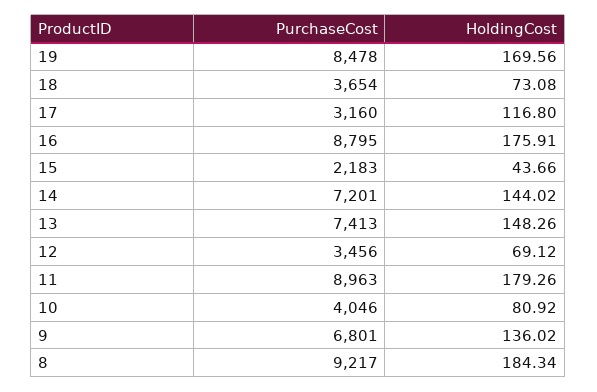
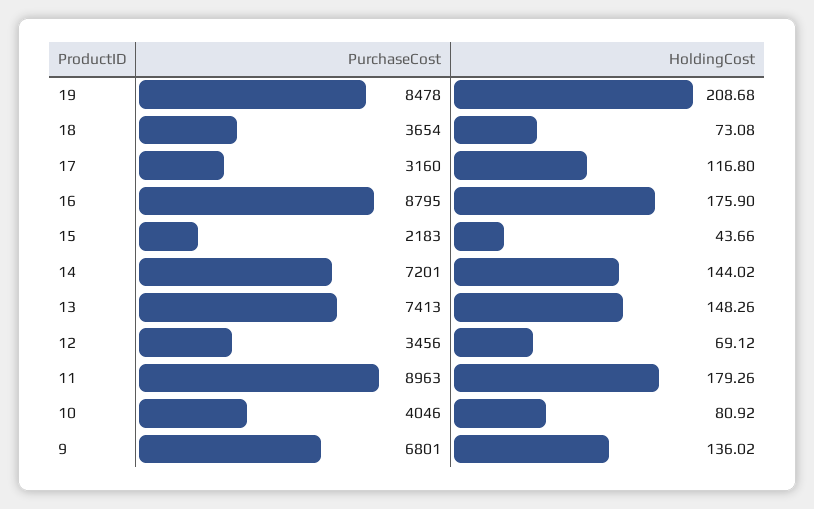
  {
    "PurchaseCost": {
      "19": 8478,
      "18": 3654,
      "17": 3160,
      "16": 8795,
      "15": 2183,
      "14": 7201,
      "13": 7413,
      "12": 3456,
      "11": 8963,
      "10": 4046,
-     "9": 6801,
+     "9": 6801
-     "8": 9217
    },
    "HoldingCost": {
-     "19": 169.56,
+     "19": 208.68,
      "18": 73.08,
      "17": 116.8,
-     "16": 175.91,
+     "16": 175.9,
      "15": 43.66,
      "14": 144.02,
      "13": 148.26,
      "12": 69.12,
      "11": 179.26,
      "10": 80.92,
-     "9": 136.02,
+     "9": 136.02
-     "8": 184.34
    }
  }

